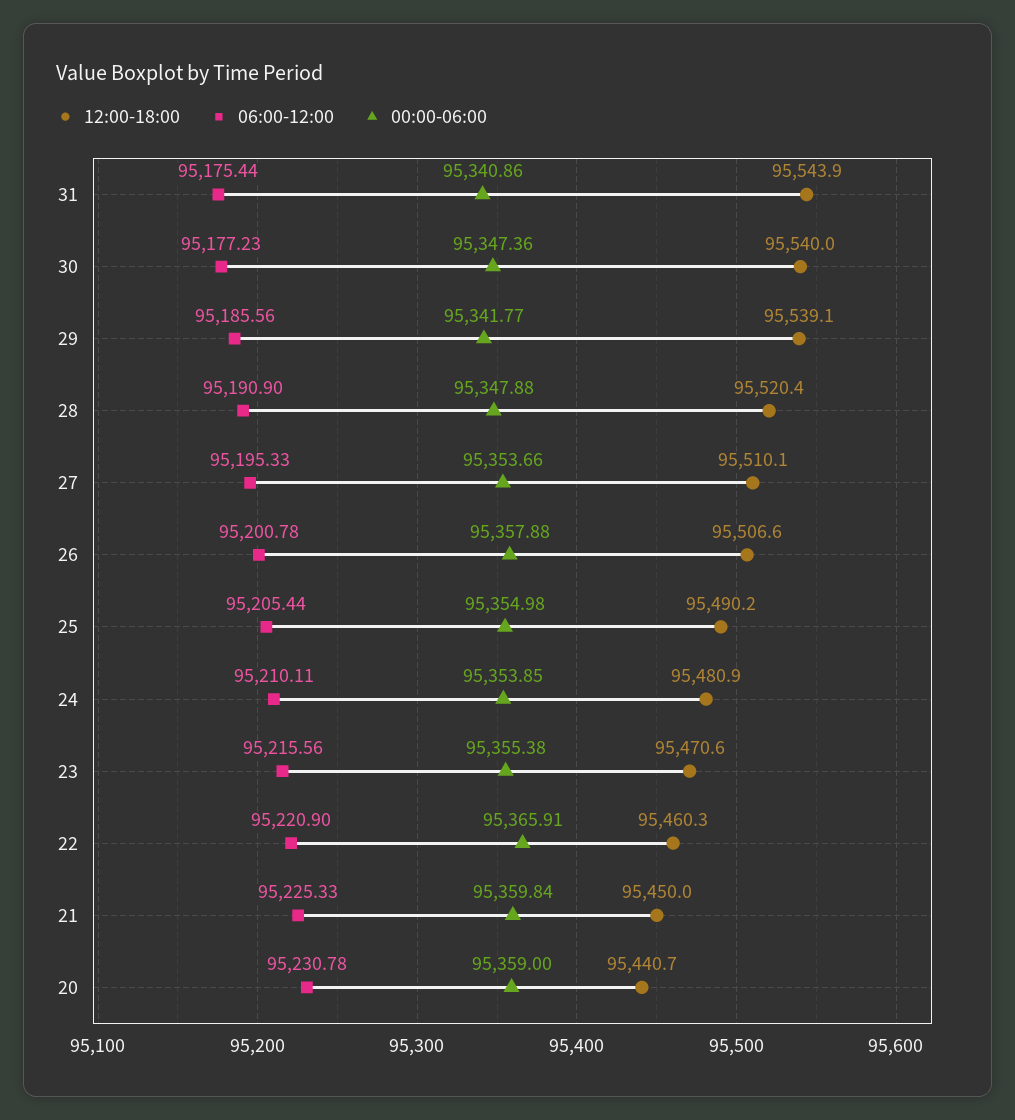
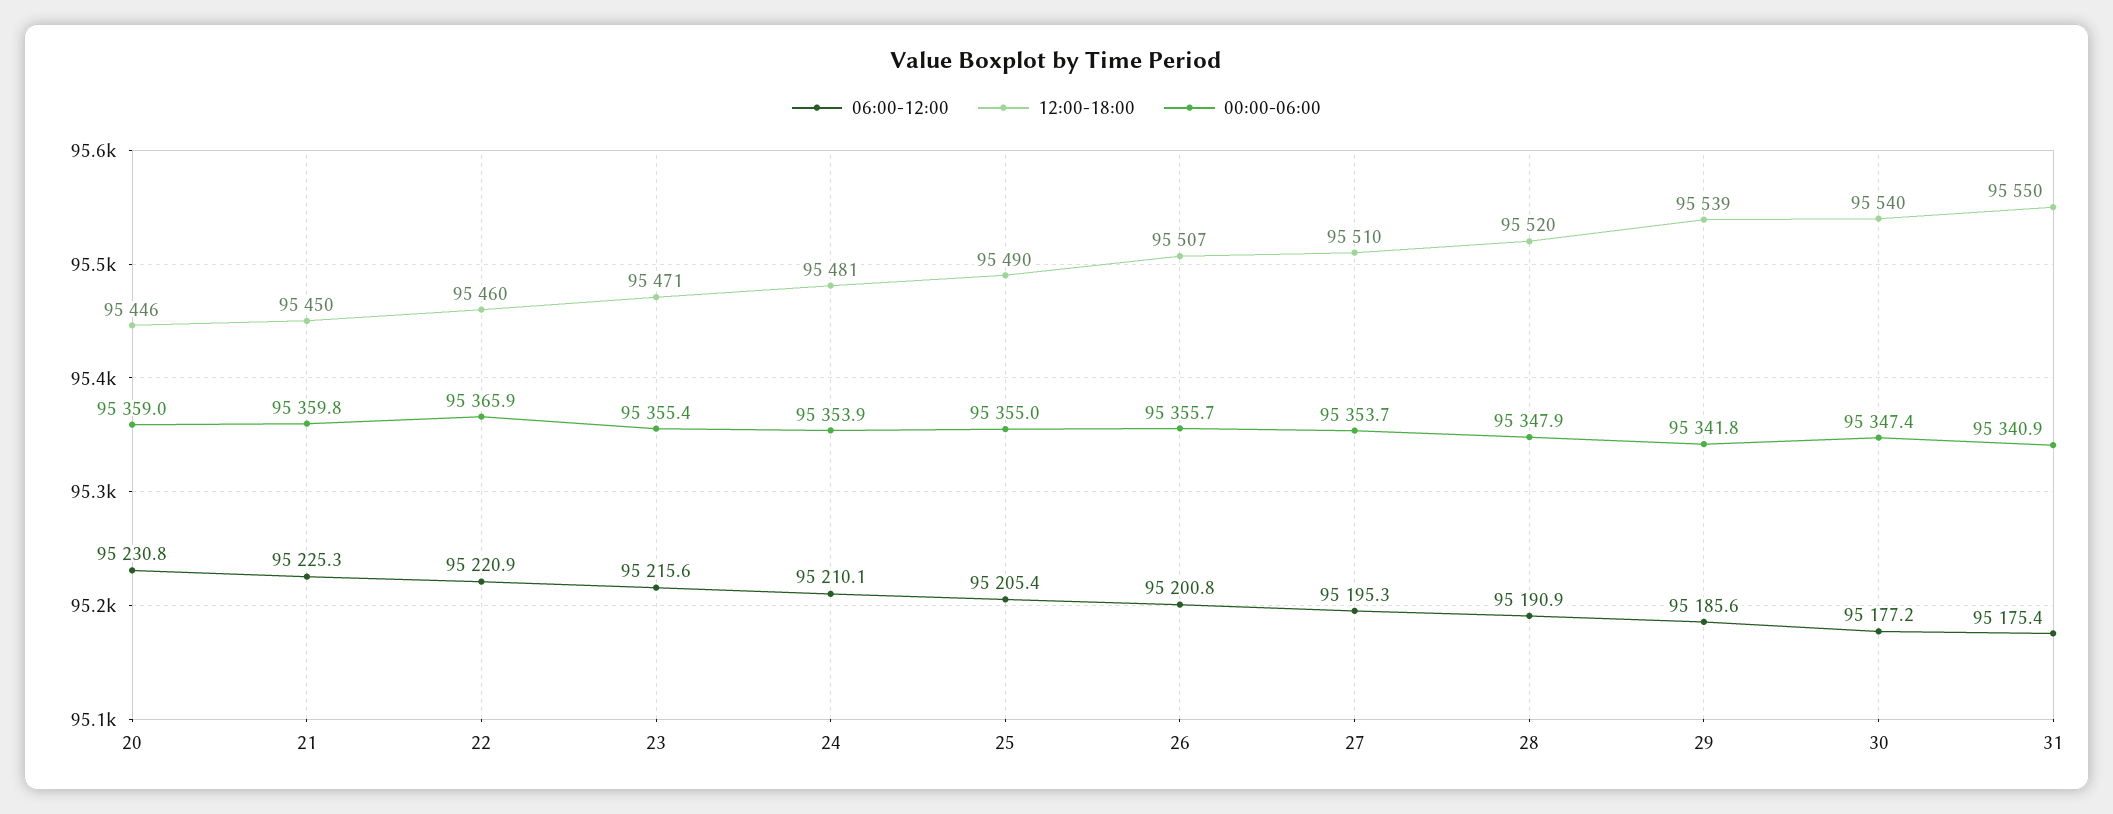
  {
    "12:00-18:00": {
-     "31": 95543.9,
+     "31": 95550,
      "30": 95540,
      "29": 95539.1,
      "28": 95520.4,
      "27": 95510.1,
      "26": 95506.6,
      "25": 95490.2,
      "24": 95480.9,
      "23": 95470.6,
      "22": 95460.3,
      "21": 95450,
-     "20": 95440.7
+     "20": 95446
    },
    "06:00-12:00": {
      "31": 95175.44,
      "30": 95177.23,
      "29": 95185.56,
      "28": 95190.9,
      "27": 95195.33,
      "26": 95200.78,
      "25": 95205.44,
      "24": 95210.11,
      "23": 95215.56,
      "22": 95220.9,
      "21": 95225.33,
      "20": 95230.78
    },
    "00:00-06:00": {
      "31": 95340.86,
      "30": 95347.36,
      "29": 95341.77,
      "28": 95347.88,
      "27": 95353.66,
-     "26": 95357.88,
+     "26": 95355.7,
      "25": 95354.98,
      "24": 95353.85,
      "23": 95355.38,
      "22": 95365.91,
      "21": 95359.84,
      "20": 95359
    }
  }

